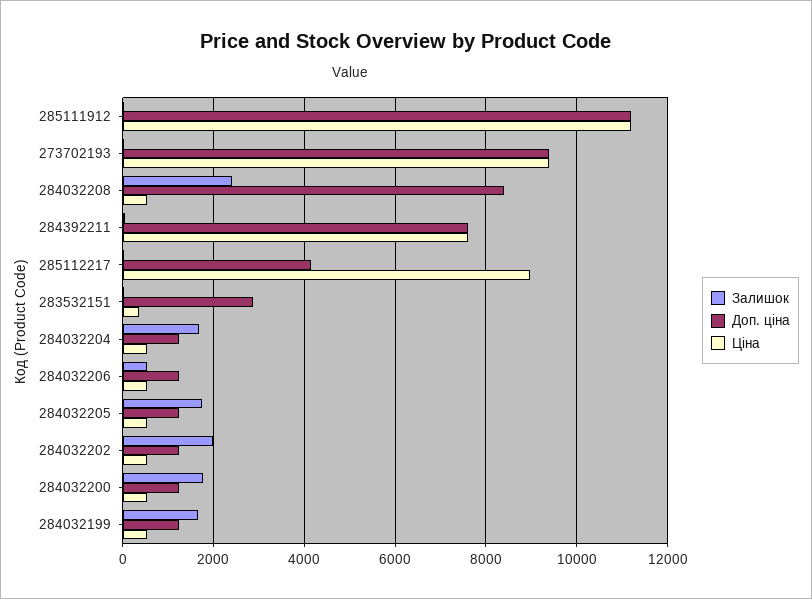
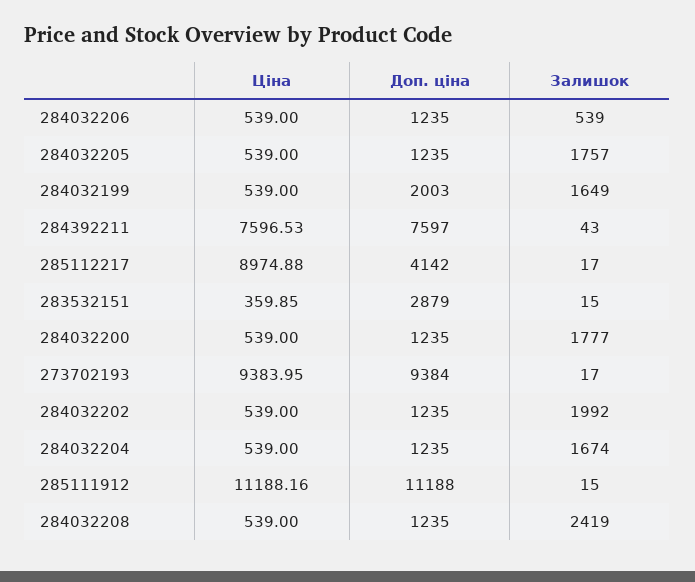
  {
    "Залишок": {
      "285111912": 15,
      "273702193": 17,
      "284032208": 2419,
      "284392211": 43,
      "285112217": 17,
      "283532151": 15,
      "284032204": 1674,
      "284032206": 539,
      "284032205": 1757,
      "284032202": 1992,
      "284032200": 1777,
      "284032199": 1649
    },
    "Доп. ціна": {
      "285111912": 11188,
      "273702193": 9384,
-     "284032208": 8400,
+     "284032208": 1235,
      "284392211": 7597,
      "285112217": 4142,
      "283532151": 2879,
      "284032204": 1235,
      "284032206": 1235,
      "284032205": 1235,
      "284032202": 1235,
      "284032200": 1235,
-     "284032199": 1200
+     "284032199": 2003
    },
    "Ціна": {
      "285111912": 11188.16,
      "273702193": 9383.95,
      "284032208": 539,
      "284392211": 7596.53,
      "285112217": 8974.88,
      "283532151": 359.85,
      "284032204": 539,
      "284032206": 539,
      "284032205": 539,
      "284032202": 539,
      "284032200": 539,
      "284032199": 539
    }
  }

